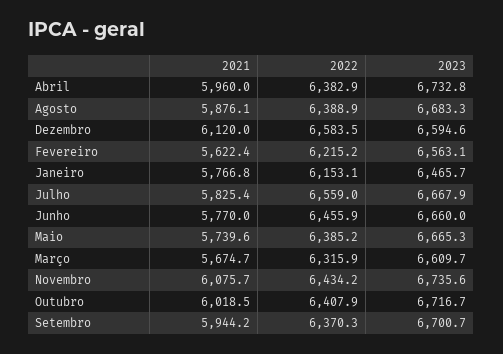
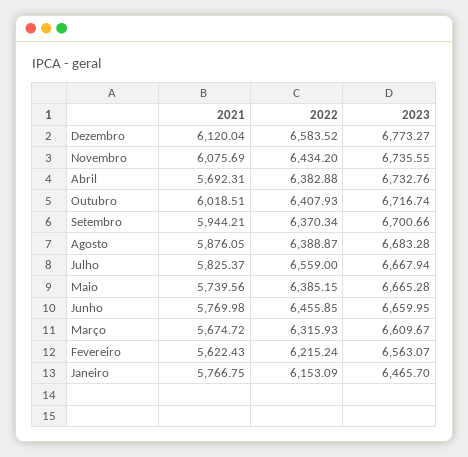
  {
    "2021": {
-     "Abril": 5960,
+     "Abril": 5692.31,
      "Agosto": 5876.05,
      "Dezembro": 6120.04,
      "Fevereiro": 5622.43,
      "Janeiro": 5766.75,
      "Julho": 5825.37,
      "Junho": 5769.98,
      "Maio": 5739.56,
      "Março": 5674.72,
      "Novembro": 6075.69,
      "Outubro": 6018.51,
      "Setembro": 5944.21
    },
    "2022": {
      "Abril": 6382.88,
      "Agosto": 6388.87,
      "Dezembro": 6583.52,
      "Fevereiro": 6215.24,
      "Janeiro": 6153.09,
      "Julho": 6559,
      "Junho": 6455.85,
      "Maio": 6385.15,
      "Março": 6315.93,
      "Novembro": 6434.2,
      "Outubro": 6407.93,
      "Setembro": 6370.34
    },
    "2023": {
      "Abril": 6732.76,
      "Agosto": 6683.28,
-     "Dezembro": 6594.6,
+     "Dezembro": 6773.27,
      "Fevereiro": 6563.07,
      "Janeiro": 6465.7,
      "Julho": 6667.94,
      "Junho": 6659.95,
      "Maio": 6665.28,
      "Março": 6609.67,
      "Novembro": 6735.55,
      "Outubro": 6716.74,
      "Setembro": 6700.66
    }
  }

